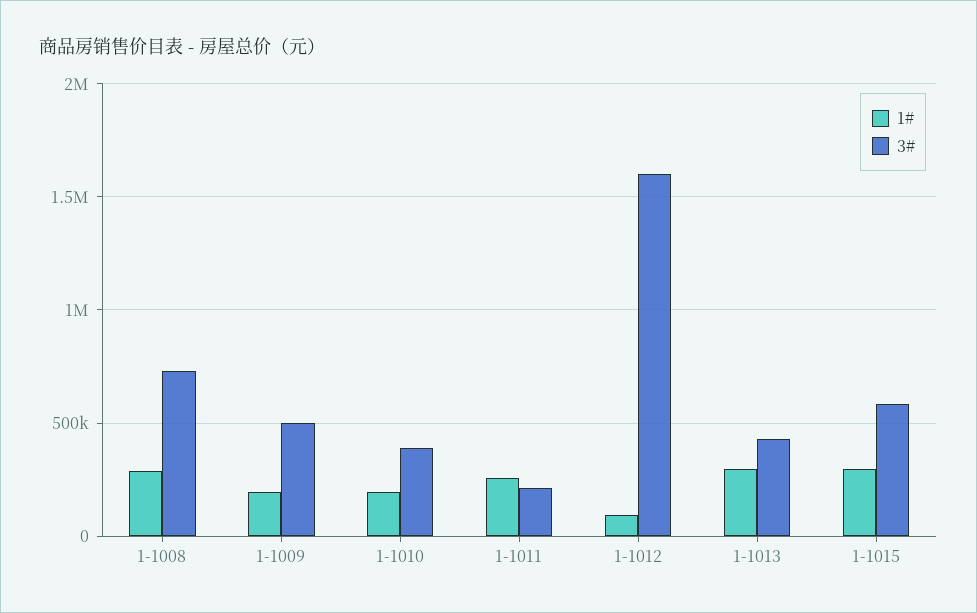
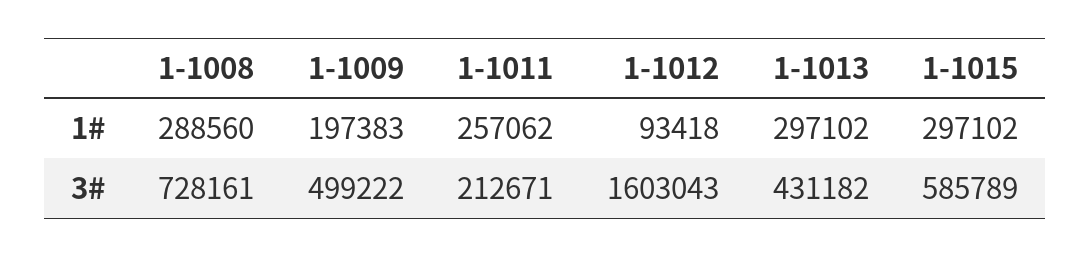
  {
    "1#": {
      "1-1008": 288560,
      "1-1009": 197383,
-     "1-1010": 200000,
      "1-1011": 257062,
      "1-1012": 93418,
      "1-1013": 297102,
      "1-1015": 297102
    },
    "3#": {
      "1-1008": 728161,
      "1-1009": 499222,
-     "1-1010": 400000,
      "1-1011": 212671,
      "1-1012": 1603043,
      "1-1013": 431182,
      "1-1015": 585789
    }
  }

